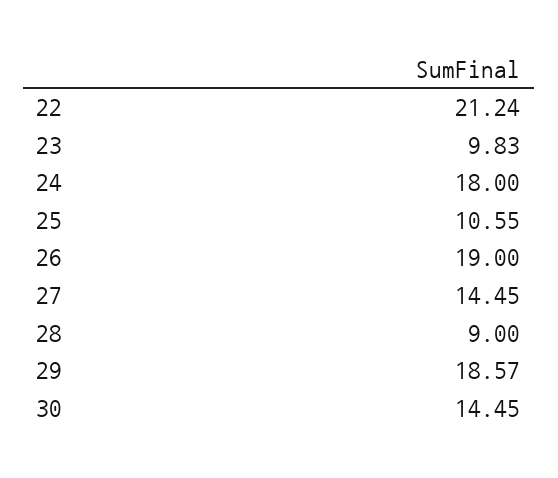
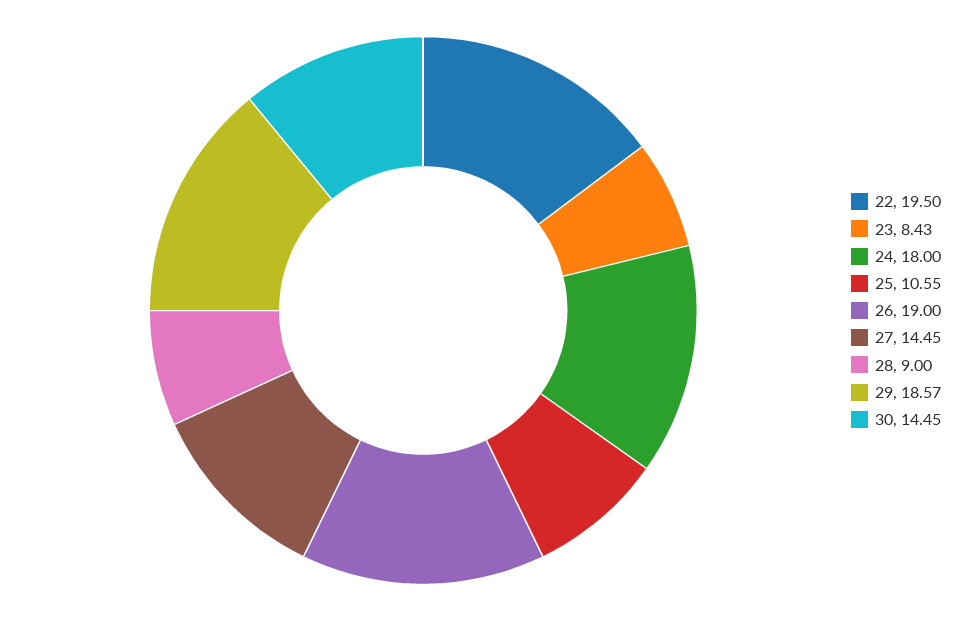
  {
-   "22": 21.24,
+   "22": 19.5,
-   "23": 9.83,
+   "23": 8.43,
    "24": 18,
    "25": 10.55,
    "26": 19,
    "27": 14.45,
    "28": 9,
    "29": 18.57,
    "30": 14.45
  }

